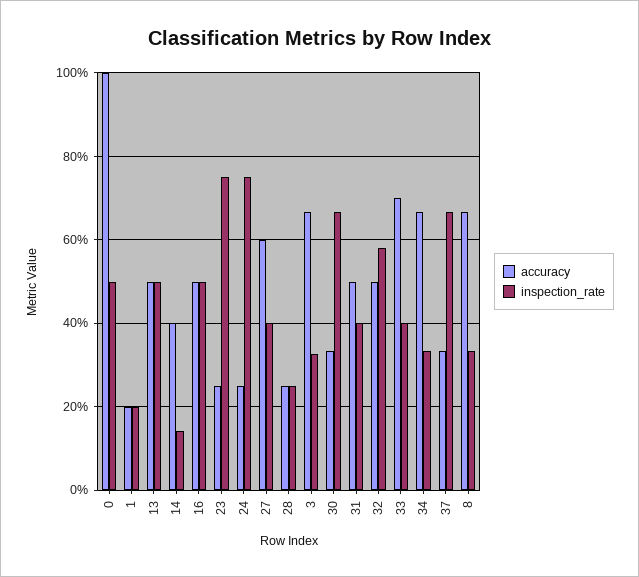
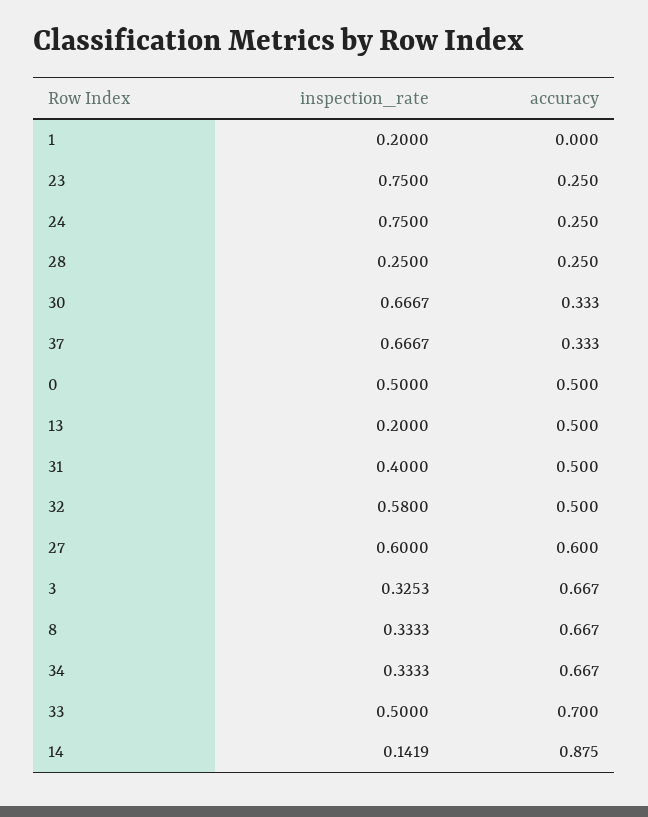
  {
    "accuracy": {
-     "0": 1,
+     "0": 0.5,
-     "1": 0.2,
+     "1": 0,
      "13": 0.5,
-     "14": 0.4,
+     "14": 0.875,
-     "16": 0.5,
      "23": 0.25,
      "24": 0.25,
      "27": 0.6,
      "28": 0.25,
      "3": 0.667,
      "30": 0.333,
      "31": 0.5,
      "32": 0.5,
      "33": 0.7,
      "34": 0.667,
      "37": 0.333,
      "8": 0.667
    },
    "inspection_rate": {
      "0": 0.5,
      "1": 0.2,
-     "13": 0.5,
+     "13": 0.2,
      "14": 0.1419,
-     "16": 0.5,
      "23": 0.75,
      "24": 0.75,
-     "27": 0.4,
+     "27": 0.6,
      "28": 0.25,
      "3": 0.3253,
      "30": 0.6667,
      "31": 0.4,
      "32": 0.58,
-     "33": 0.4,
+     "33": 0.5,
      "34": 0.3333,
      "37": 0.6667,
      "8": 0.3333
    }
  }

